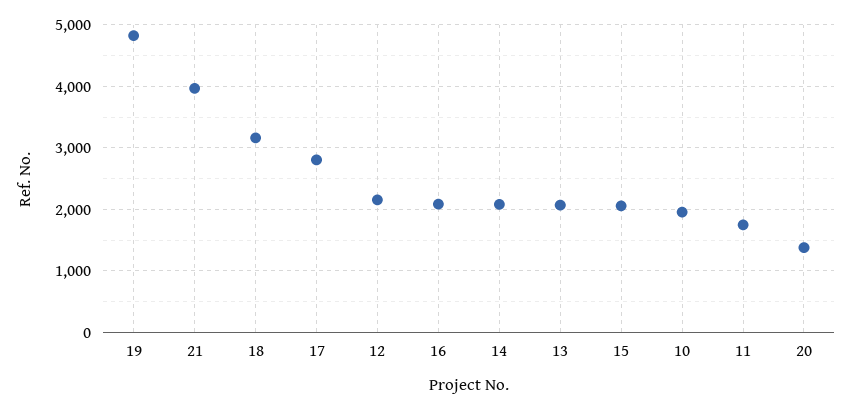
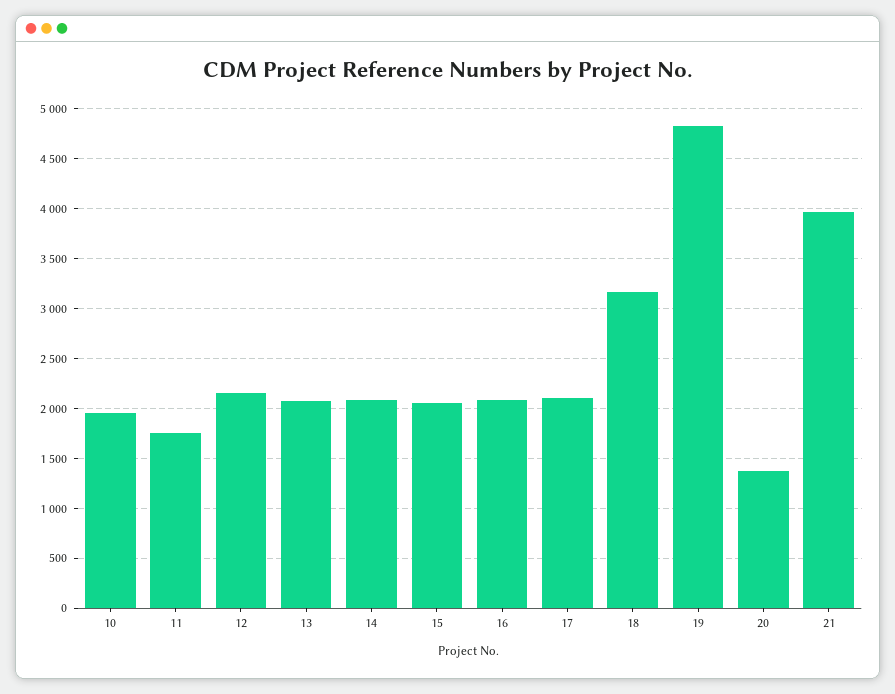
  {
    "19": 4800,
    "21": 4000,
    "18": 3200,
-   "17": 2800,
+   "17": 2100,
    "12": 2200,
    "16": 2100,
    "14": 2100,
    "13": 2100,
    "15": 2100,
    "10": 2000,
    "11": 1700,
    "20": 1400
  }

